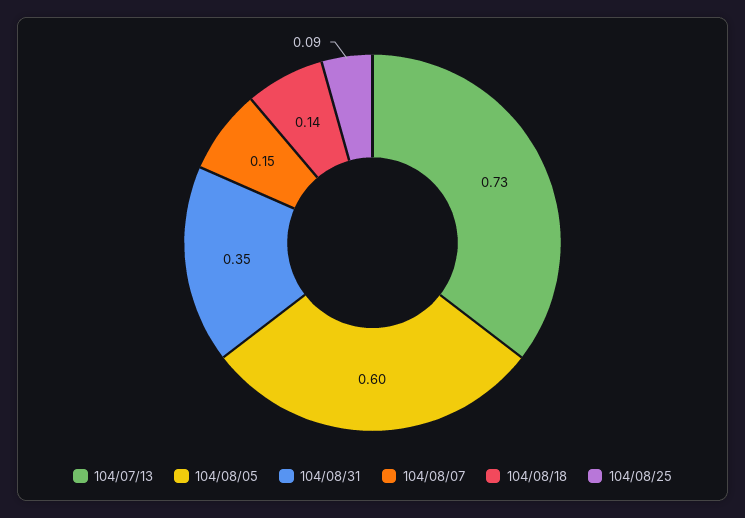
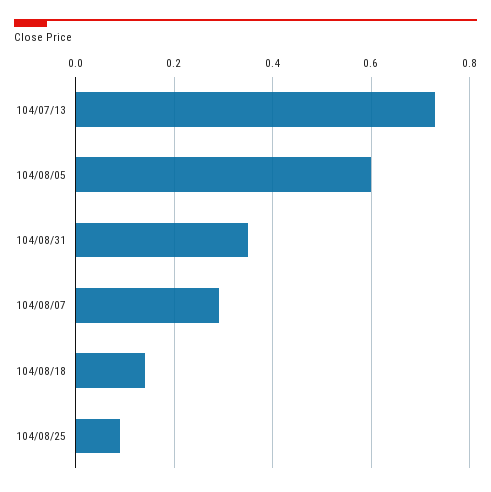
  {
    "104/07/13": 0.73,
    "104/08/05": 0.6,
    "104/08/31": 0.35,
-   "104/08/07": 0.15,
+   "104/08/07": 0.3,
    "104/08/18": 0.14,
    "104/08/25": 0.09
  }

